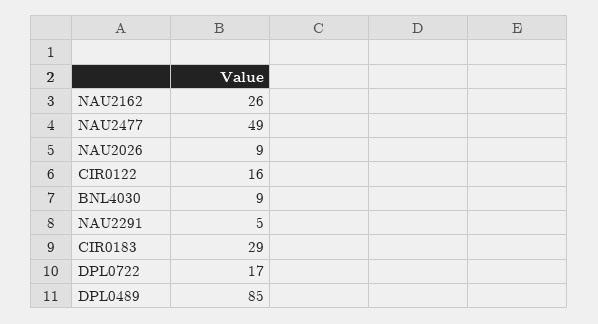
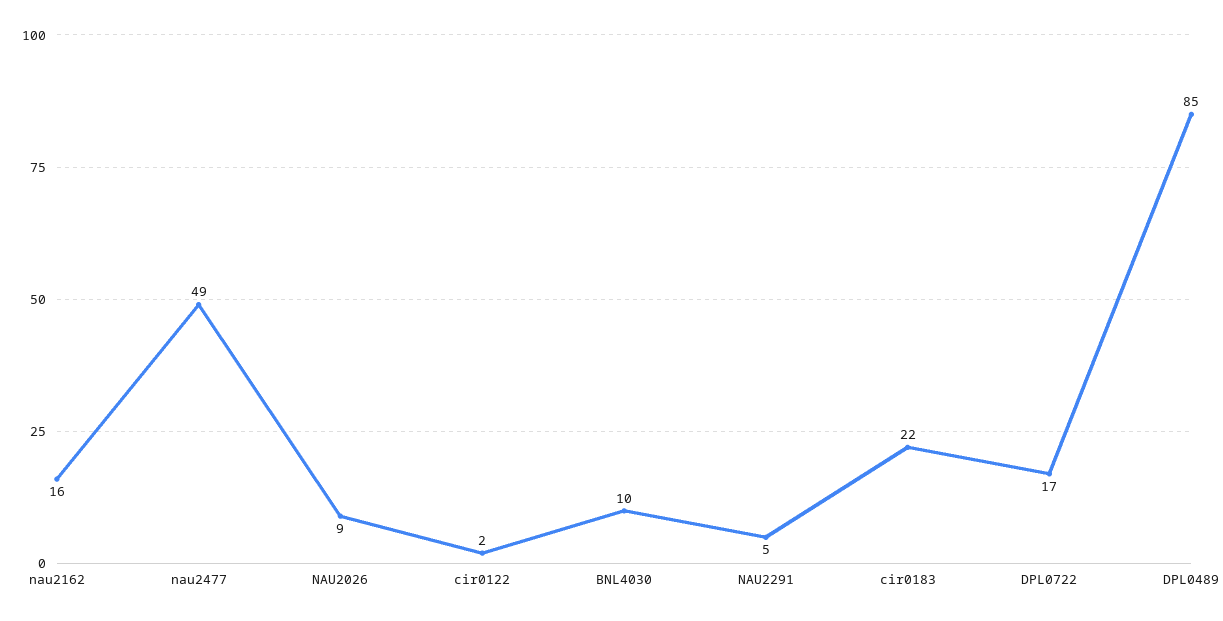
  {
-   "NAU2162": 26,
+   "NAU2162": 16,
    "NAU2477": 49,
    "NAU2026": 9,
-   "CIR0122": 16,
+   "CIR0122": 2,
-   "BNL4030": 9,
+   "BNL4030": 10,
    "NAU2291": 5,
-   "CIR0183": 29,
+   "CIR0183": 22,
    "DPL0722": 17,
    "DPL0489": 85
  }

